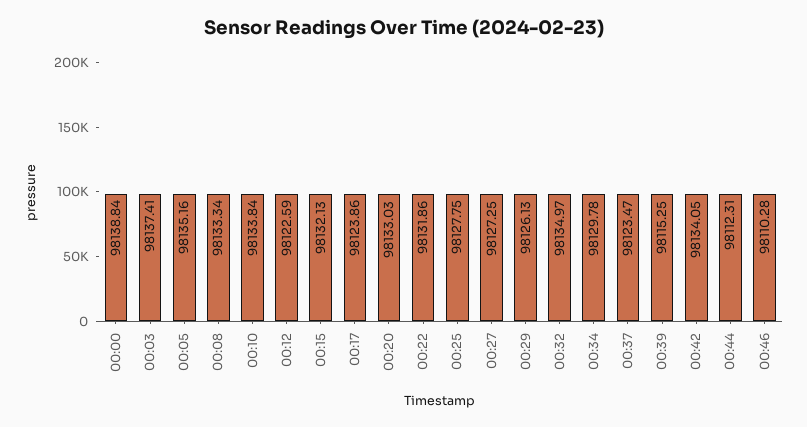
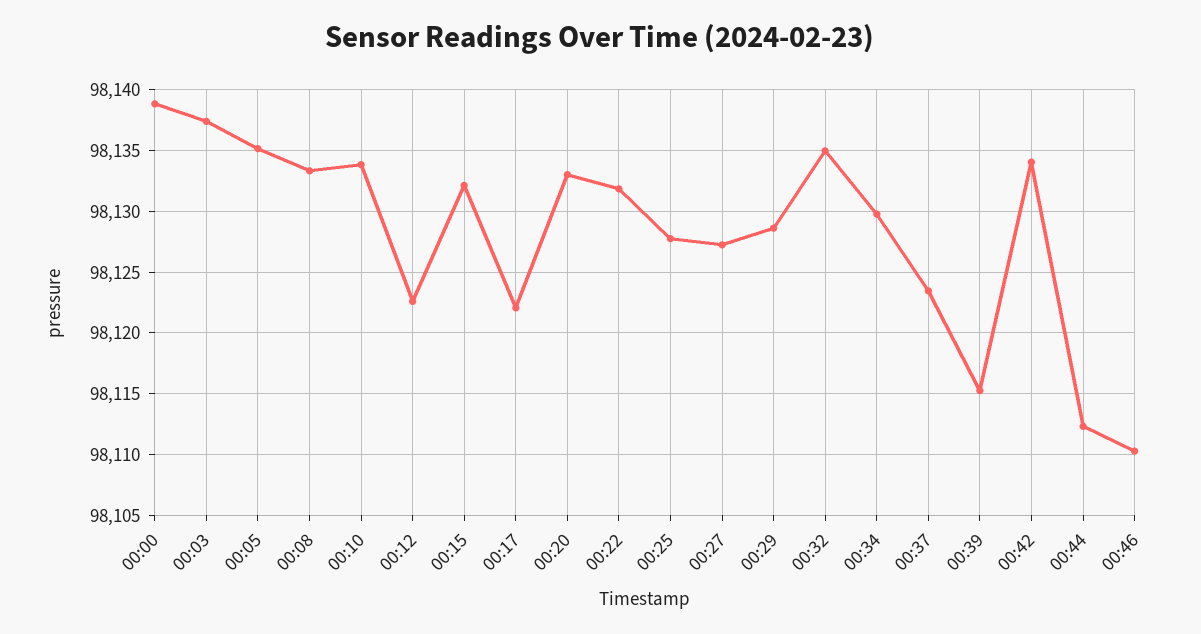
  {
    "00:00": 98138.84,
    "00:03": 98137.41,
    "00:05": 98135.16,
    "00:08": 98133.34,
    "00:10": 98133.84,
    "00:12": 98122.59,
    "00:15": 98132.13,
-   "00:17": 98123.86,
+   "00:17": 98122,
    "00:20": 98133.03,
    "00:22": 98131.86,
    "00:25": 98127.75,
    "00:27": 98127.25,
-   "00:29": 98126.13,
+   "00:29": 98128.5,
    "00:32": 98134.97,
    "00:34": 98129.78,
    "00:37": 98123.47,
    "00:39": 98115.25,
    "00:42": 98134.05,
    "00:44": 98112.31,
    "00:46": 98110.28
  }

